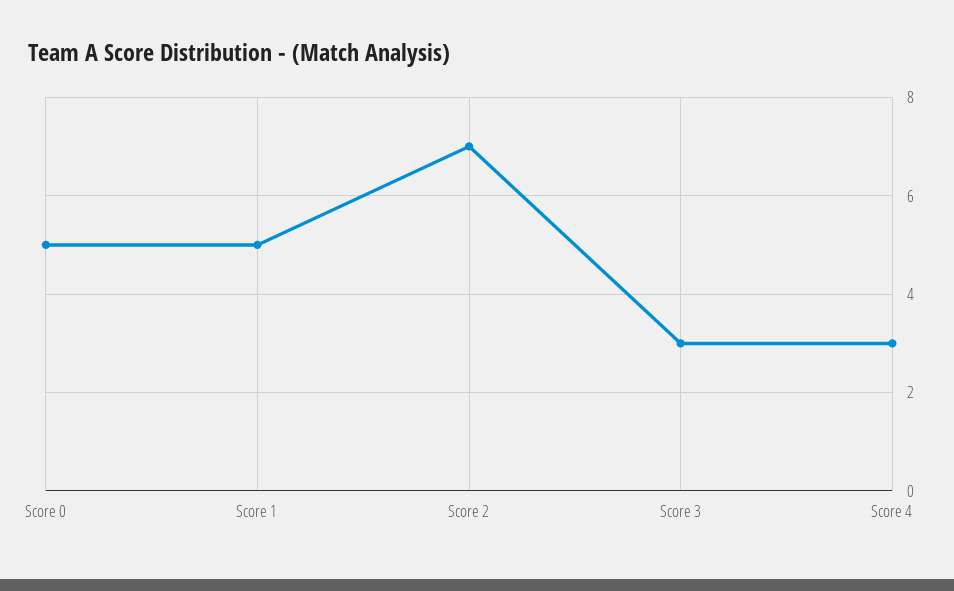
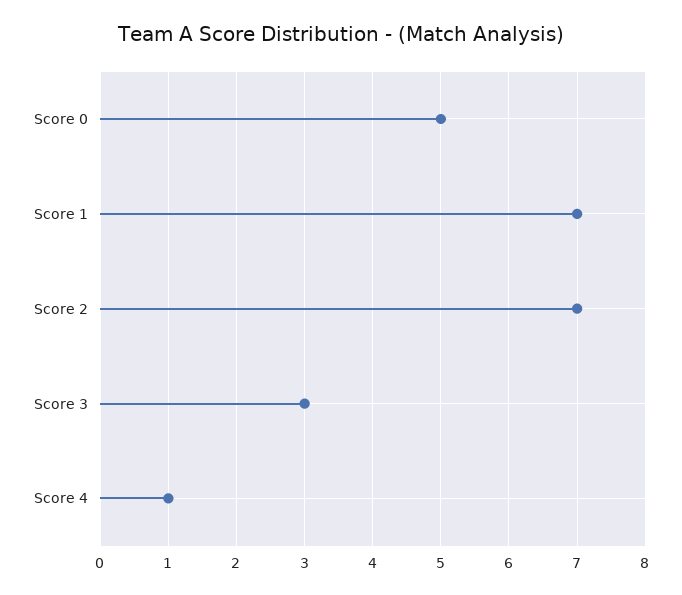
  {
    "Score 0": 5,
-   "Score 1": 5,
+   "Score 1": 7,
    "Score 2": 7,
    "Score 3": 3,
-   "Score 4": 3
+   "Score 4": 1
  }

